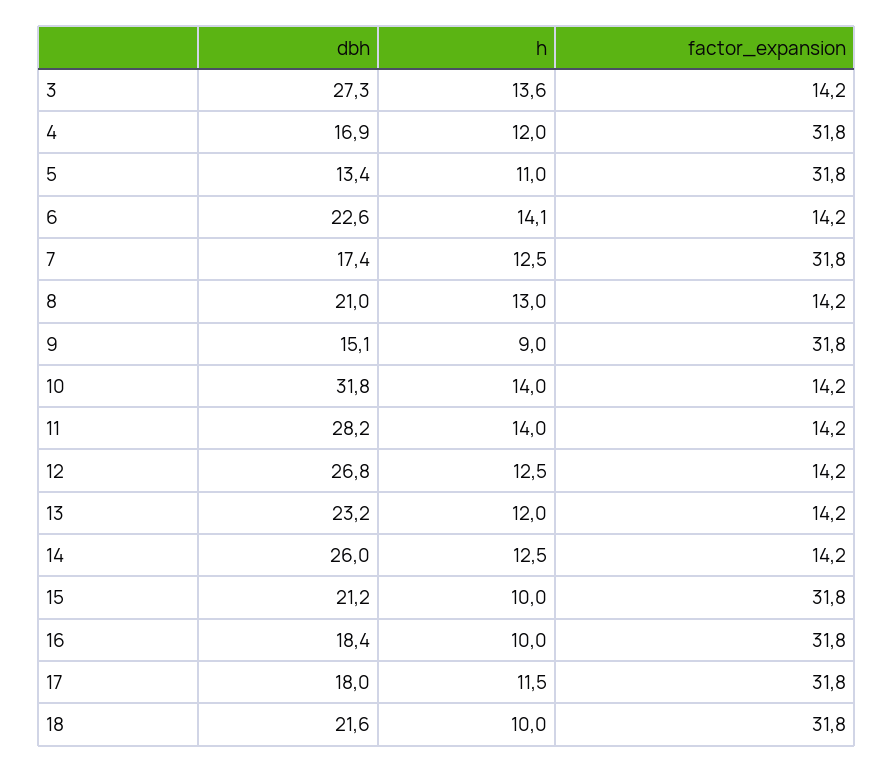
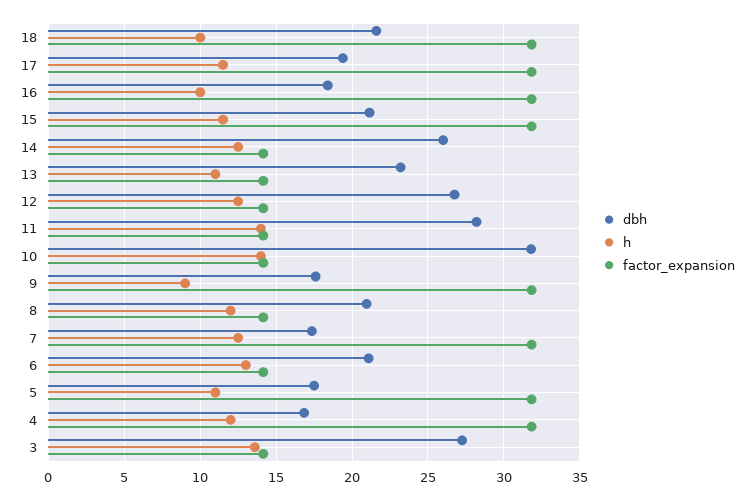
  {
    "dbh": {
      "3": 27.3,
      "4": 16.9,
-     "5": 13.4,
+     "5": 17.5,
-     "6": 22.6,
+     "6": 21,
      "7": 17.4,
      "8": 21,
-     "9": 15.1,
+     "9": 17.5,
      "10": 31.8,
      "11": 28.2,
      "12": 26.8,
      "13": 23.2,
      "14": 26,
      "15": 21.2,
      "16": 18.4,
-     "17": 18,
+     "17": 19.5,
      "18": 21.6
    },
    "h": {
      "3": 13.6,
      "4": 12,
      "5": 11,
-     "6": 14.1,
+     "6": 13,
      "7": 12.5,
-     "8": 13,
+     "8": 12,
      "9": 9,
      "10": 14,
      "11": 14,
      "12": 12.5,
-     "13": 12,
+     "13": 11,
      "14": 12.5,
-     "15": 10,
+     "15": 11.5,
      "16": 10,
      "17": 11.5,
      "18": 10
    },
    "factor_expansion": {
      "3": 14.2,
      "4": 31.8,
      "5": 31.8,
      "6": 14.2,
      "7": 31.8,
      "8": 14.2,
      "9": 31.8,
      "10": 14.2,
      "11": 14.2,
      "12": 14.2,
      "13": 14.2,
      "14": 14.2,
      "15": 31.8,
      "16": 31.8,
      "17": 31.8,
      "18": 31.8
    }
  }

